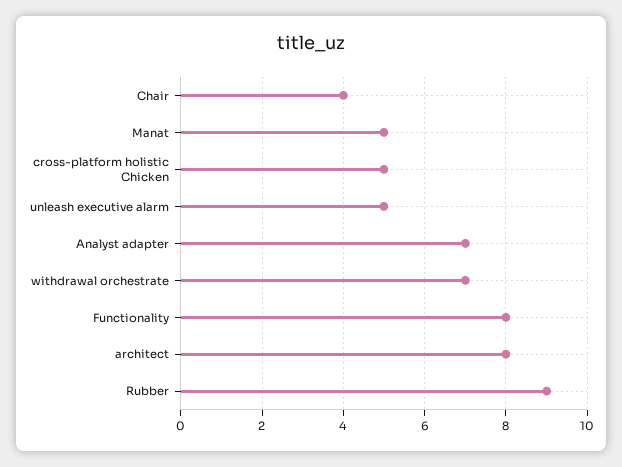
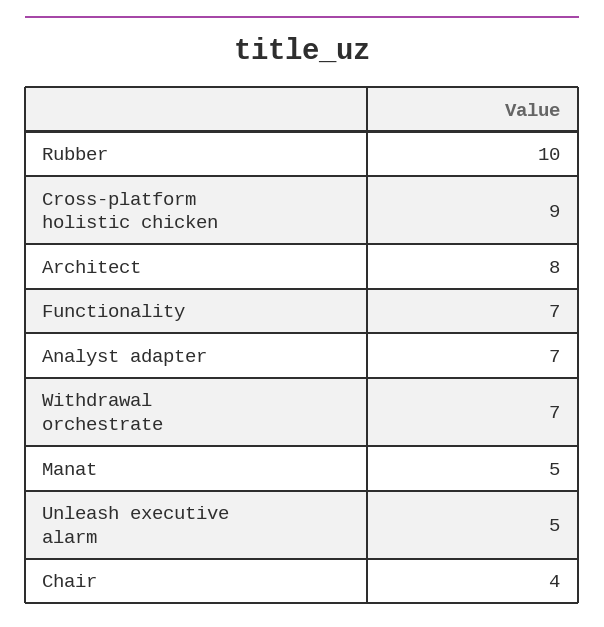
  {
    "Chair": 4,
    "Manat": 5,
-   "cross-platform holistic Chicken": 5,
+   "cross-platform holistic Chicken": 9,
    "unleash executive alarm": 5,
    "Analyst adapter": 7,
    "withdrawal orchestrate": 7,
-   "Functionality": 8,
+   "Functionality": 7,
    "architect": 8,
-   "Rubber": 9
+   "Rubber": 10
  }

